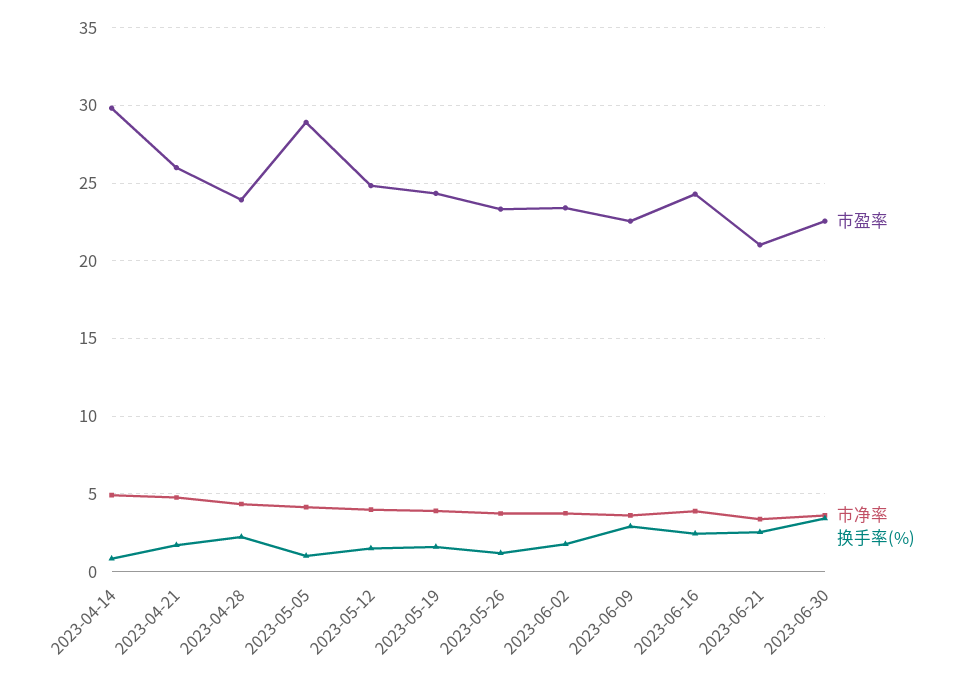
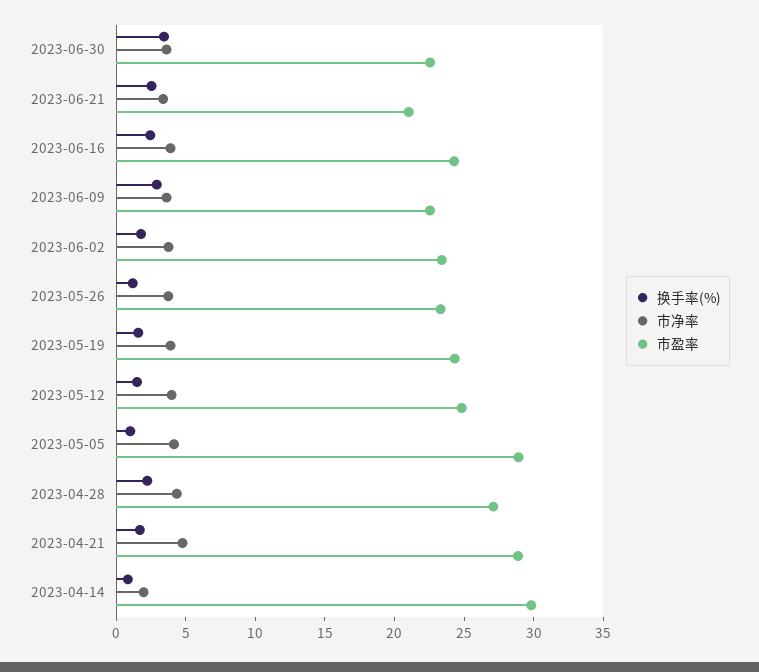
  {
    "市盈率": {
      "2023-04-14": 30,
-     "2023-04-21": 26,
+     "2023-04-21": 29,
-     "2023-04-28": 24,
+     "2023-04-28": 27,
      "2023-05-05": 29,
      "2023-05-12": 25,
      "2023-05-19": 24.5,
      "2023-05-26": 23.5,
      "2023-06-02": 23.5,
      "2023-06-09": 22.5,
      "2023-06-16": 24.5,
      "2023-06-21": 21,
      "2023-06-30": 22.5
    },
    "市净率": {
-     "2023-04-14": 5,
+     "2023-04-14": 2,
      "2023-04-21": 5,
      "2023-04-28": 4.5,
      "2023-05-05": 4,
      "2023-05-12": 4,
      "2023-05-19": 4,
      "2023-05-26": 3.5,
      "2023-06-02": 4,
      "2023-06-09": 3.5,
      "2023-06-16": 4,
      "2023-06-21": 3.5,
      "2023-06-30": 3.5
    },
    "换手率(%)": {
      "2023-04-14": 1,
      "2023-04-21": 1.5,
      "2023-04-28": 2,
      "2023-05-05": 1,
      "2023-05-12": 1.5,
      "2023-05-19": 1.5,
      "2023-05-26": 1,
      "2023-06-02": 2,
      "2023-06-09": 3,
      "2023-06-16": 2.5,
      "2023-06-21": 2.5,
      "2023-06-30": 3.5
    }
  }

